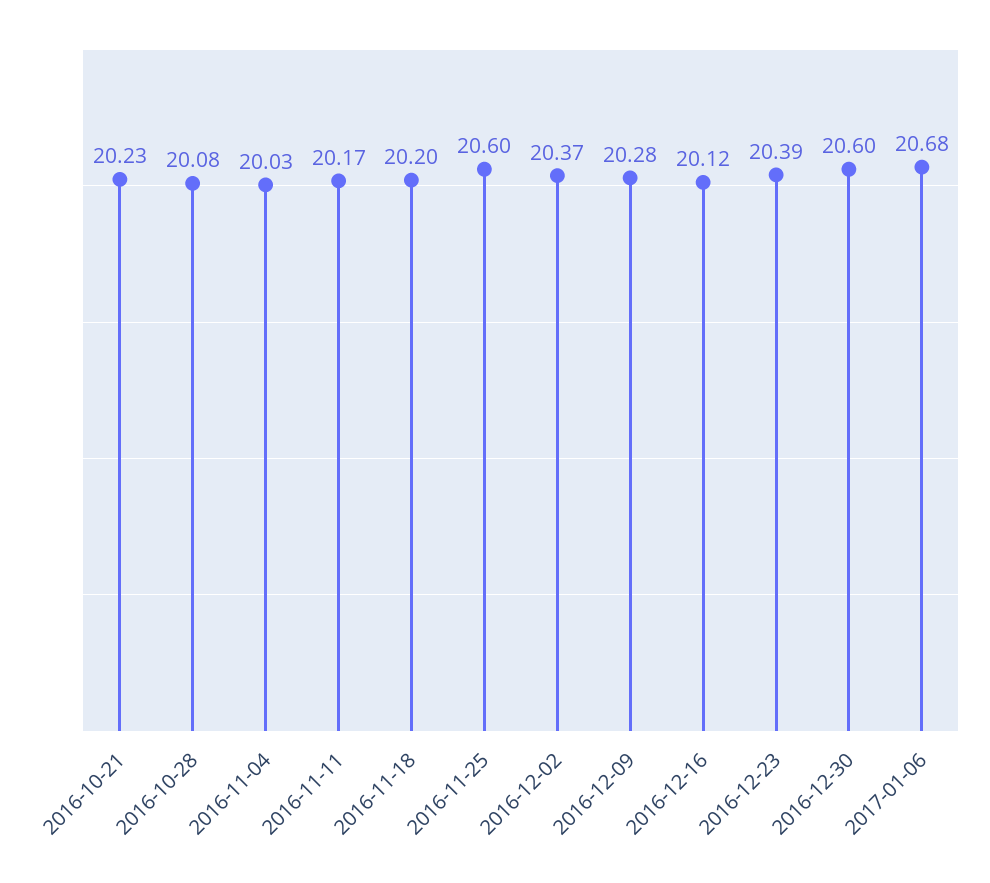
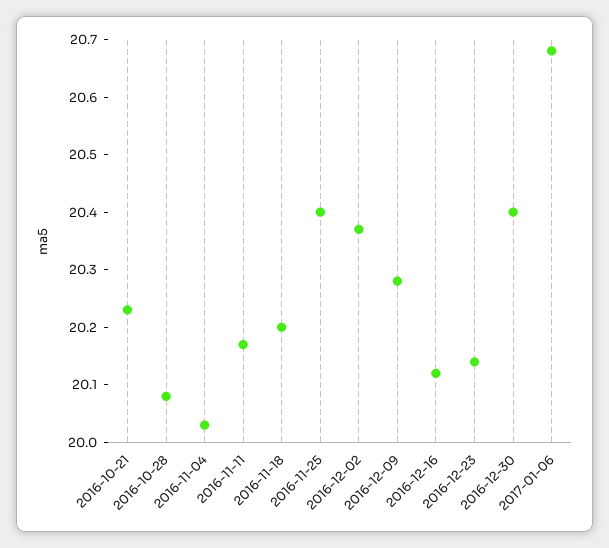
  {
    "2016-10-21": 20.23,
    "2016-10-28": 20.08,
    "2016-11-04": 20.03,
    "2016-11-11": 20.17,
    "2016-11-18": 20.2,
-   "2016-11-25": 20.6,
+   "2016-11-25": 20.4,
    "2016-12-02": 20.37,
    "2016-12-09": 20.28,
    "2016-12-16": 20.12,
-   "2016-12-23": 20.39,
+   "2016-12-23": 20.15,
-   "2016-12-30": 20.6,
+   "2016-12-30": 20.4,
    "2017-01-06": 20.68
  }

